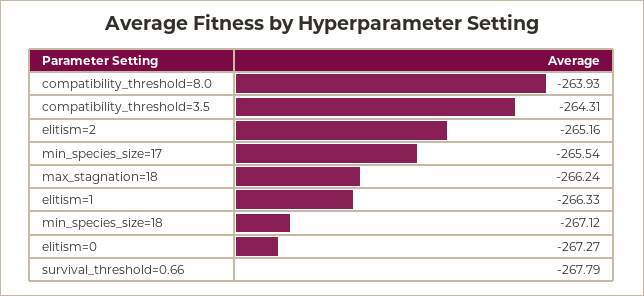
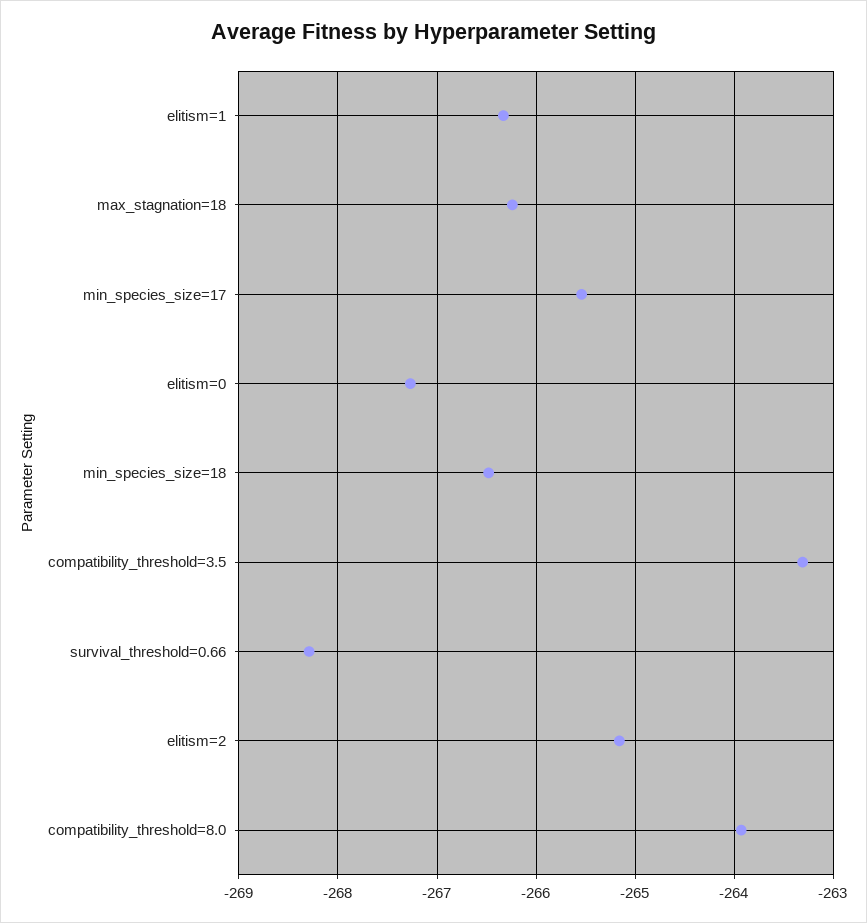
  {
    "compatibility_threshold=8.0": -263.93,
-   "compatibility_threshold=3.5": -264.31,
+   "compatibility_threshold=3.5": -263.3,
    "elitism=2": -265.16,
    "min_species_size=17": -265.54,
    "max_stagnation=18": -266.24,
    "elitism=1": -266.33,
-   "min_species_size=18": -267.12,
+   "min_species_size=18": -266.5,
    "elitism=0": -267.27,
-   "survival_threshold=0.66": -267.79
+   "survival_threshold=0.66": -268.3
  }

